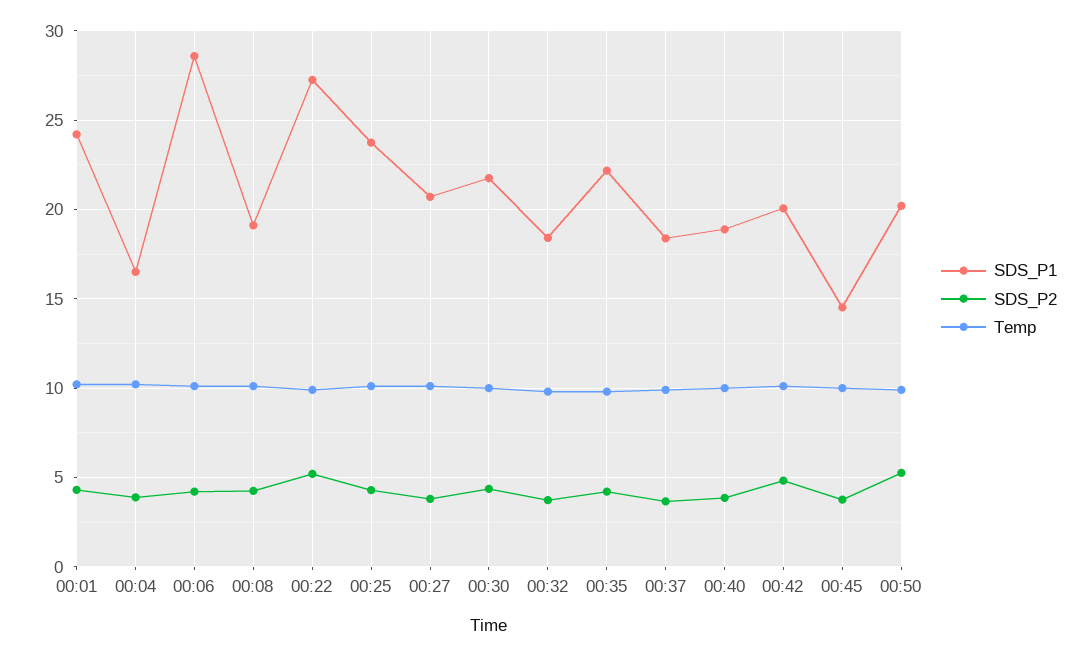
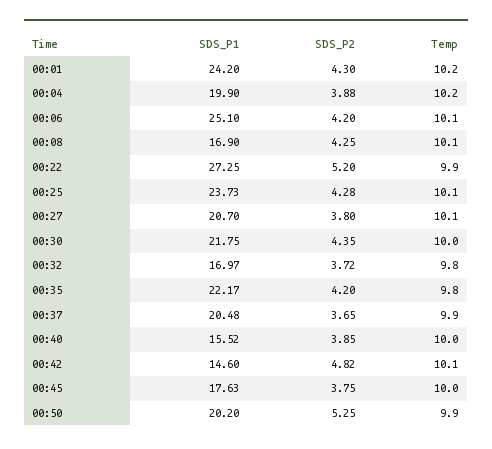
  {
    "SDS_P1": {
      "00:01": 24.2,
-     "00:04": 16.5,
+     "00:04": 19.9,
-     "00:06": 28.5,
+     "00:06": 25.1,
-     "00:08": 19,
+     "00:08": 16.9,
      "00:22": 27.25,
      "00:25": 23.73,
      "00:27": 20.7,
      "00:30": 21.75,
-     "00:32": 18.5,
+     "00:32": 16.97,
      "00:35": 22.17,
-     "00:37": 18.5,
+     "00:37": 20.48,
-     "00:40": 19,
+     "00:40": 15.52,
-     "00:42": 20,
+     "00:42": 14.6,
-     "00:45": 14.5,
+     "00:45": 17.63,
      "00:50": 20.2
    },
    "SDS_P2": {
      "00:01": 4.3,
      "00:04": 3.88,
      "00:06": 4.2,
      "00:08": 4.25,
      "00:22": 5.2,
      "00:25": 4.28,
      "00:27": 3.8,
      "00:30": 4.35,
      "00:32": 3.72,
      "00:35": 4.2,
      "00:37": 3.65,
      "00:40": 3.85,
      "00:42": 4.82,
      "00:45": 3.75,
      "00:50": 5.25
    },
    "Temp": {
      "00:01": 10.2,
      "00:04": 10.2,
      "00:06": 10.1,
      "00:08": 10.1,
      "00:22": 9.9,
      "00:25": 10.1,
      "00:27": 10.1,
      "00:30": 10,
      "00:32": 9.8,
      "00:35": 9.8,
      "00:37": 9.9,
      "00:40": 10,
      "00:42": 10.1,
      "00:45": 10,
      "00:50": 9.9
    }
  }

